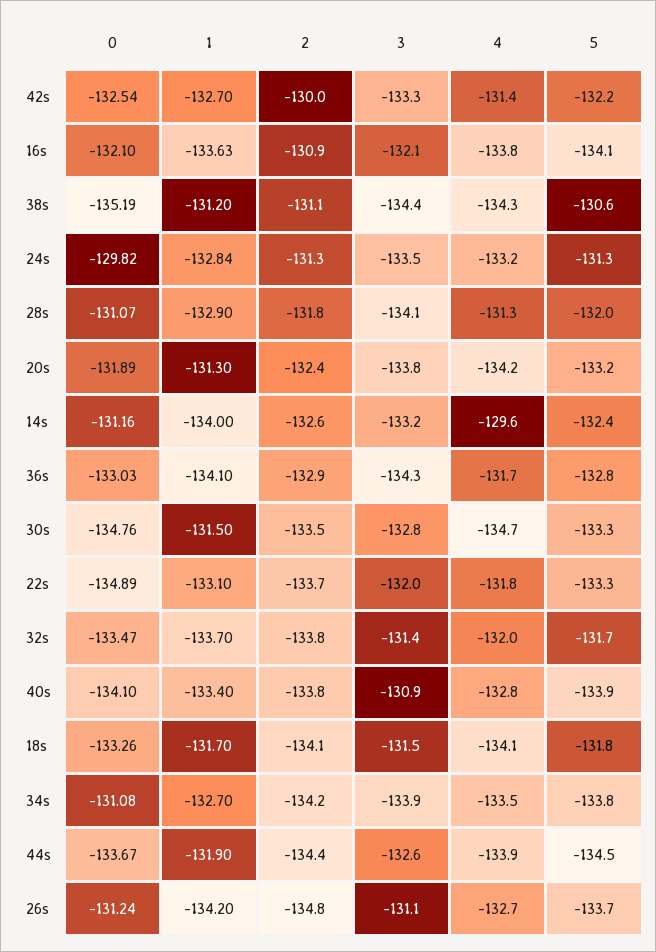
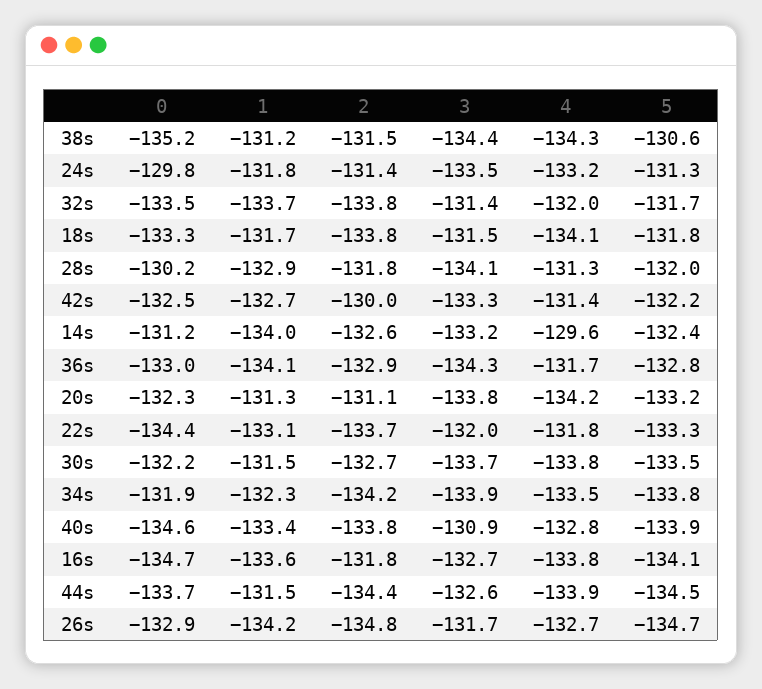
  {
    "0": {
      "42s": -132.54,
-     "16s": -132.1,
+     "16s": -134.7,
      "38s": -135.19,
      "24s": -129.82,
-     "28s": -131.07,
+     "28s": -130.2,
-     "20s": -131.89,
+     "20s": -132.3,
      "14s": -131.16,
      "36s": -133.03,
-     "30s": -134.76,
+     "30s": -132.2,
-     "22s": -134.89,
+     "22s": -134.4,
      "32s": -133.47,
-     "40s": -134.1,
+     "40s": -134.6,
      "18s": -133.26,
-     "34s": -131.08,
+     "34s": -131.9,
      "44s": -133.67,
-     "26s": -131.24
+     "26s": -132.9
    },
    "1": {
      "42s": -132.7,
      "16s": -133.63,
      "38s": -131.2,
-     "24s": -132.84,
+     "24s": -131.8,
      "28s": -132.9,
      "20s": -131.3,
      "14s": -134,
      "36s": -134.1,
      "30s": -131.5,
      "22s": -133.1,
      "32s": -133.7,
      "40s": -133.4,
      "18s": -131.7,
-     "34s": -132.7,
+     "34s": -132.3,
-     "44s": -131.9,
+     "44s": -131.5,
      "26s": -134.2
    },
    "2": {
      "42s": -130,
-     "16s": -130.9,
+     "16s": -131.8,
-     "38s": -131.1,
+     "38s": -131.5,
-     "24s": -131.3,
+     "24s": -131.4,
      "28s": -131.8,
-     "20s": -132.4,
+     "20s": -131.1,
      "14s": -132.6,
      "36s": -132.9,
-     "30s": -133.5,
+     "30s": -132.7,
      "22s": -133.7,
      "32s": -133.8,
      "40s": -133.8,
-     "18s": -134.1,
+     "18s": -133.8,
      "34s": -134.2,
      "44s": -134.4,
      "26s": -134.8
    },
    "3": {
      "42s": -133.3,
-     "16s": -132.1,
+     "16s": -132.7,
      "38s": -134.4,
      "24s": -133.5,
      "28s": -134.1,
      "20s": -133.8,
      "14s": -133.2,
      "36s": -134.3,
-     "30s": -132.8,
+     "30s": -133.7,
      "22s": -132,
      "32s": -131.4,
      "40s": -130.9,
      "18s": -131.5,
      "34s": -133.9,
      "44s": -132.6,
-     "26s": -131.1
+     "26s": -131.7
    },
    "4": {
      "42s": -131.4,
      "16s": -133.8,
      "38s": -134.3,
      "24s": -133.2,
      "28s": -131.3,
      "20s": -134.2,
      "14s": -129.6,
      "36s": -131.7,
-     "30s": -134.7,
+     "30s": -133.8,
      "22s": -131.8,
      "32s": -132,
      "40s": -132.8,
      "18s": -134.1,
      "34s": -133.5,
      "44s": -133.9,
      "26s": -132.7
    },
    "5": {
      "42s": -132.2,
      "16s": -134.1,
      "38s": -130.6,
      "24s": -131.3,
      "28s": -132,
      "20s": -133.2,
      "14s": -132.4,
      "36s": -132.8,
-     "30s": -133.3,
+     "30s": -133.5,
      "22s": -133.3,
      "32s": -131.7,
      "40s": -133.9,
      "18s": -131.8,
      "34s": -133.8,
      "44s": -134.5,
-     "26s": -133.7
+     "26s": -134.7
    }
  }

